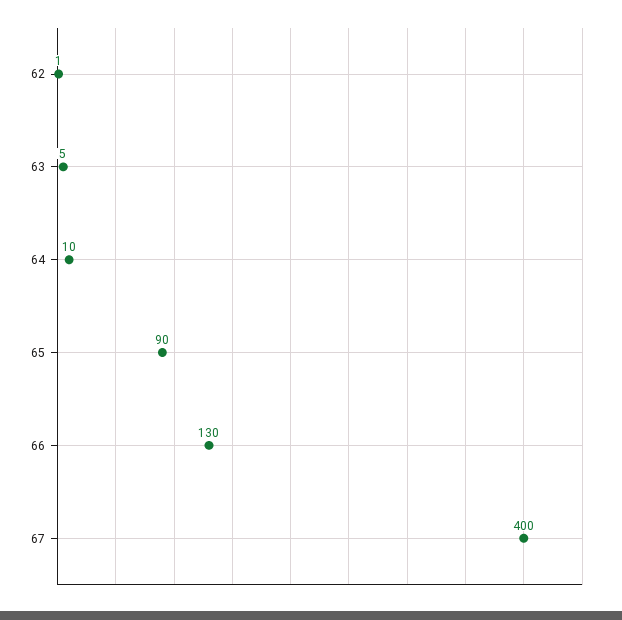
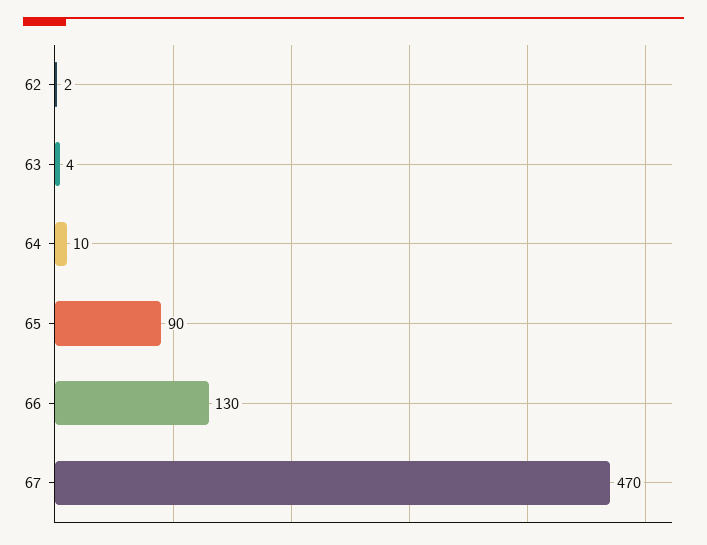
  {
-   "62": 1,
+   "62": 2,
-   "63": 5,
+   "63": 4,
    "64": 10,
    "65": 90,
    "66": 130,
-   "67": 400
+   "67": 470
  }

